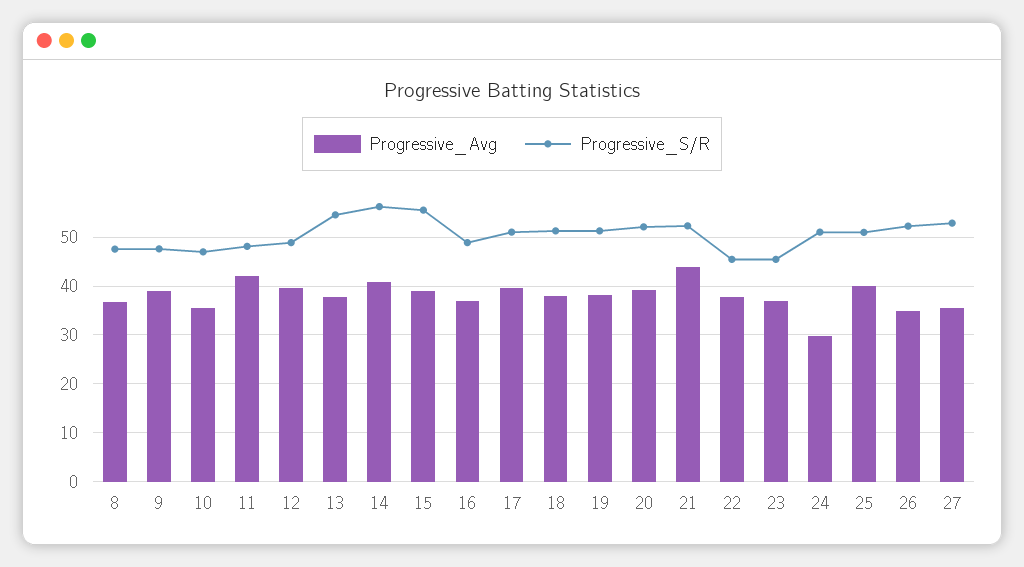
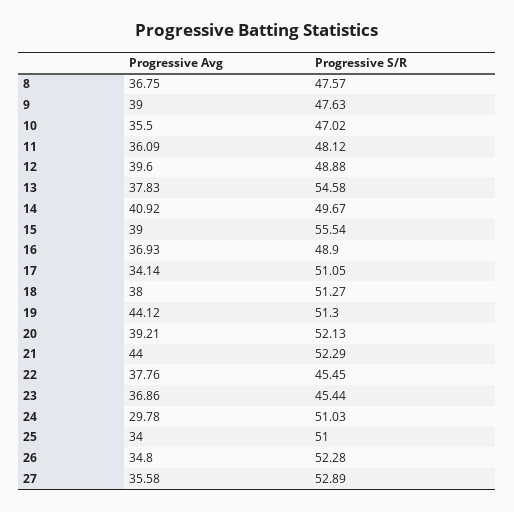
  {
    "Progressive_Avg": {
      "8": 36.75,
      "9": 39,
      "10": 35.5,
-     "11": 42,
+     "11": 36.09,
      "12": 39.6,
      "13": 37.83,
      "14": 40.92,
      "15": 39,
      "16": 36.93,
-     "17": 40,
+     "17": 34.14,
      "18": 38,
-     "19": 38,
+     "19": 44.12,
      "20": 39.21,
      "21": 44,
      "22": 37.76,
      "23": 36.86,
      "24": 29.78,
-     "25": 40,
+     "25": 34,
      "26": 34.8,
      "27": 35.58
    },
    "Progressive_S/R": {
      "8": 47.57,
      "9": 47.63,
      "10": 47.02,
      "11": 48.12,
      "12": 48.88,
      "13": 54.58,
-     "14": 56,
+     "14": 49.67,
      "15": 55.54,
      "16": 48.9,
      "17": 51.05,
      "18": 51.27,
      "19": 51.3,
      "20": 52.13,
      "21": 52.29,
      "22": 45.45,
      "23": 45.44,
      "24": 51.03,
      "25": 51,
      "26": 52.28,
      "27": 52.89
    }
  }

